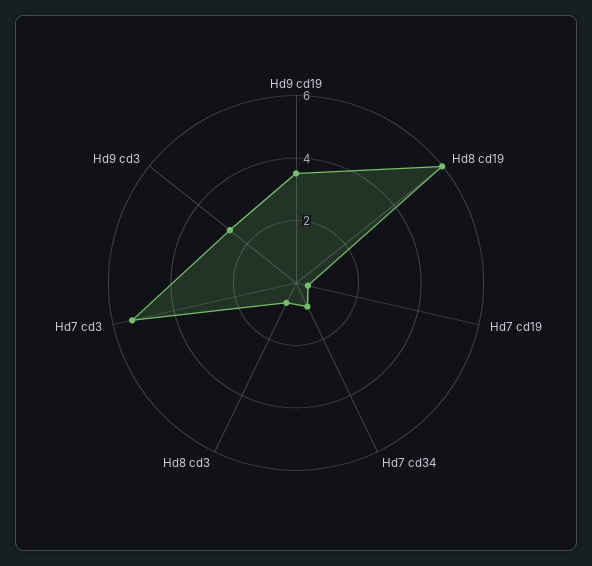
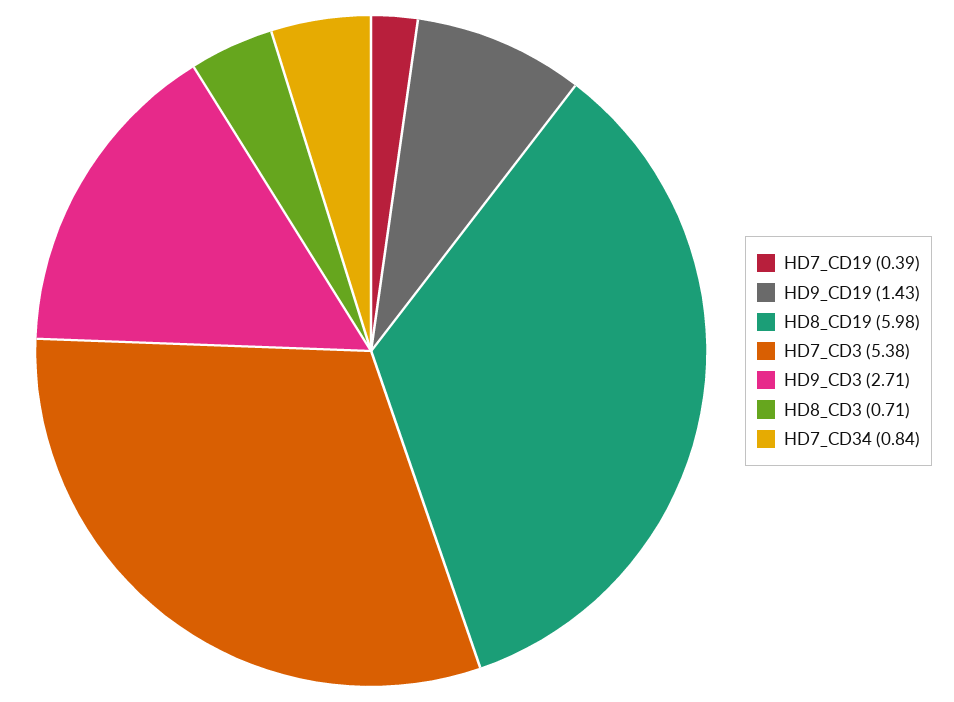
  {
-   "Hd9 cd19": 3.5,
+   "Hd9 cd19": 1.43,
    "Hd8 cd19": 5.98,
    "Hd7 cd19": 0.39,
    "Hd7 cd34": 0.84,
    "Hd8 cd3": 0.71,
    "Hd7 cd3": 5.38,
    "Hd9 cd3": 2.71
  }

